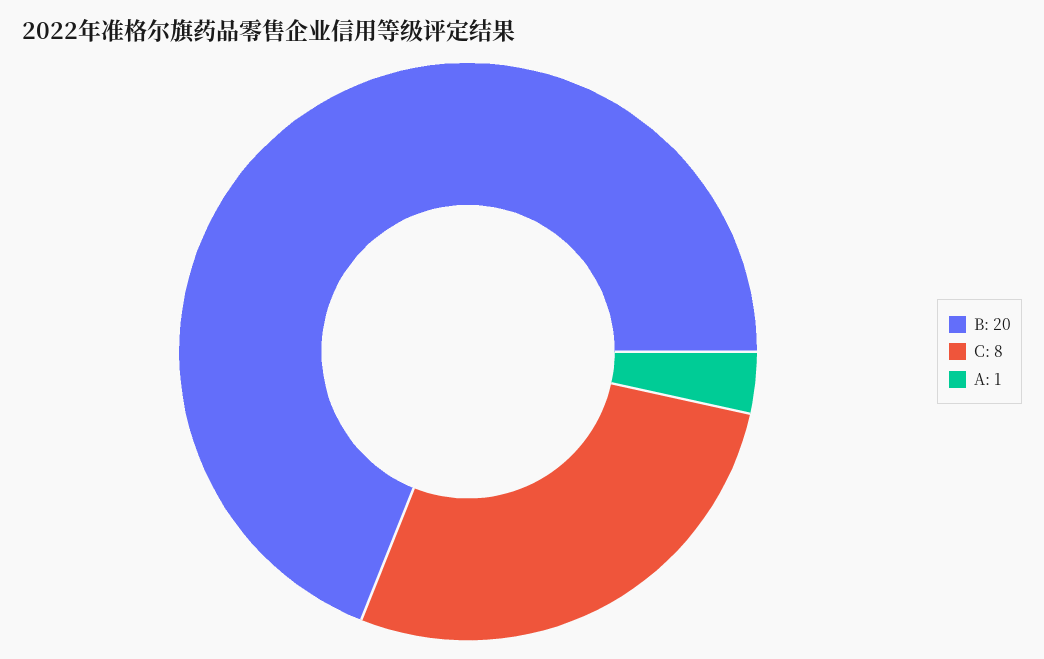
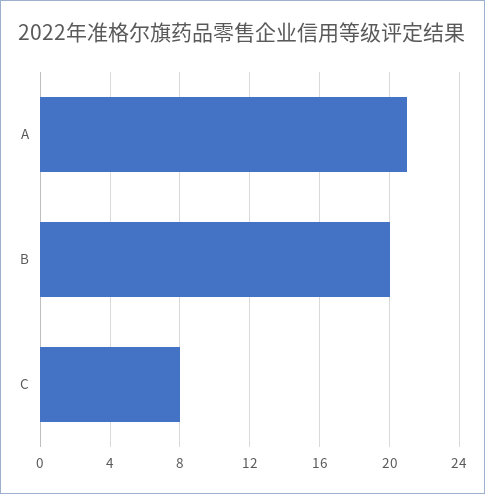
  {
    "B": 20,
    "C": 8,
-   "A": 1
+   "A": 21
  }

